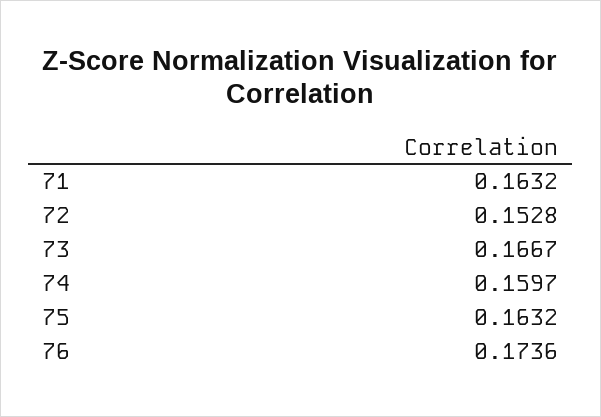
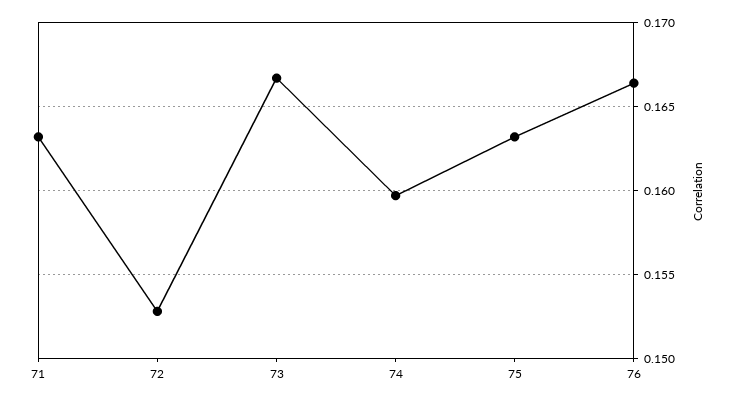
  {
    "71": 0.1632,
    "72": 0.1528,
    "73": 0.1667,
    "74": 0.1597,
    "75": 0.1632,
-   "76": 0.1736
+   "76": 0.1665
  }

